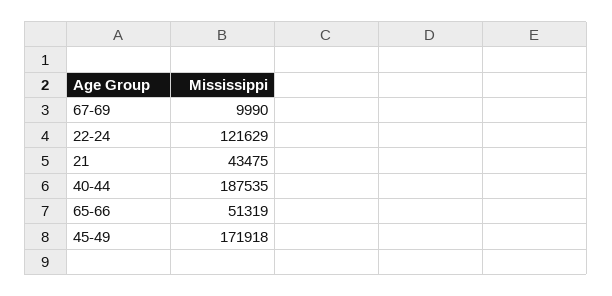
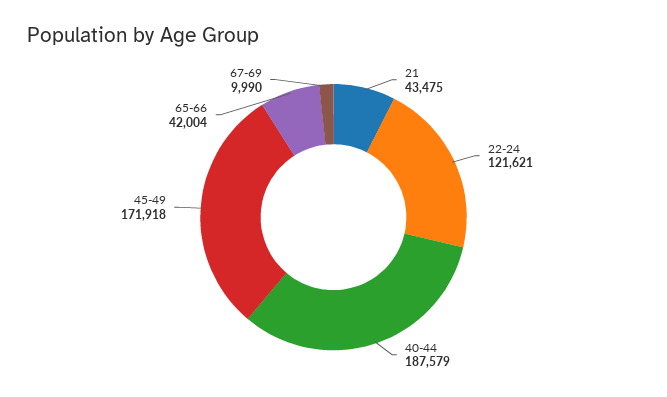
  {
    "67-69": 9990,
-   "22-24": 121629,
+   "22-24": 121621,
    "21": 43475,
-   "40-44": 187535,
+   "40-44": 187579,
-   "65-66": 51319,
+   "65-66": 42004,
    "45-49": 171918
  }

